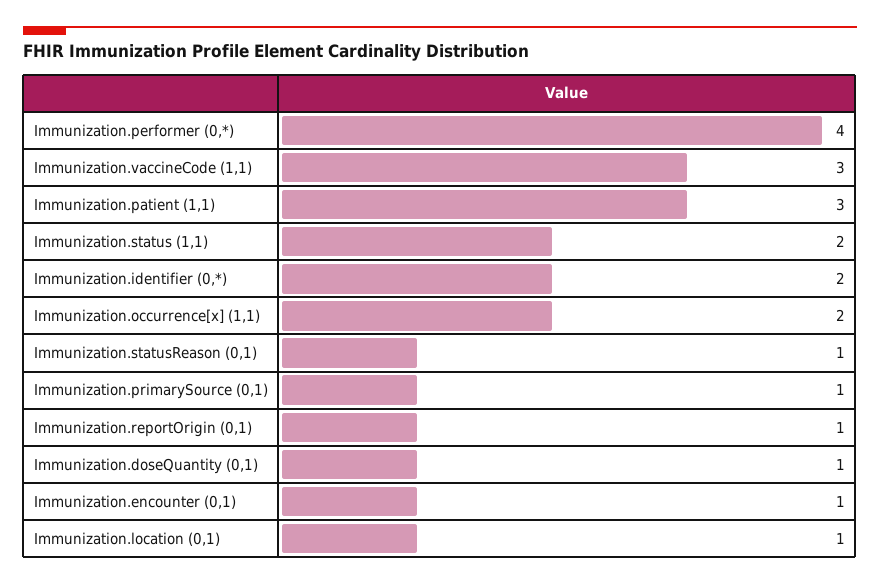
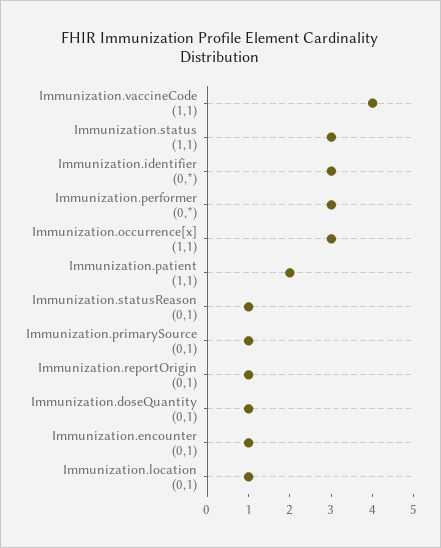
  {
-   "Immunization.performer (0,*)": 4,
+   "Immunization.performer (0,*)": 3,
-   "Immunization.vaccineCode (1,1)": 3,
+   "Immunization.vaccineCode (1,1)": 4,
-   "Immunization.patient (1,1)": 3,
+   "Immunization.patient (1,1)": 2,
-   "Immunization.status (1,1)": 2,
+   "Immunization.status (1,1)": 3,
-   "Immunization.identifier (0,*)": 2,
+   "Immunization.identifier (0,*)": 3,
-   "Immunization.occurrence[x] (1,1)": 2,
+   "Immunization.occurrence[x] (1,1)": 3,
    "Immunization.statusReason (0,1)": 1,
    "Immunization.primarySource (0,1)": 1,
    "Immunization.reportOrigin (0,1)": 1,
    "Immunization.doseQuantity (0,1)": 1,
    "Immunization.encounter (0,1)": 1,
    "Immunization.location (0,1)": 1
  }

